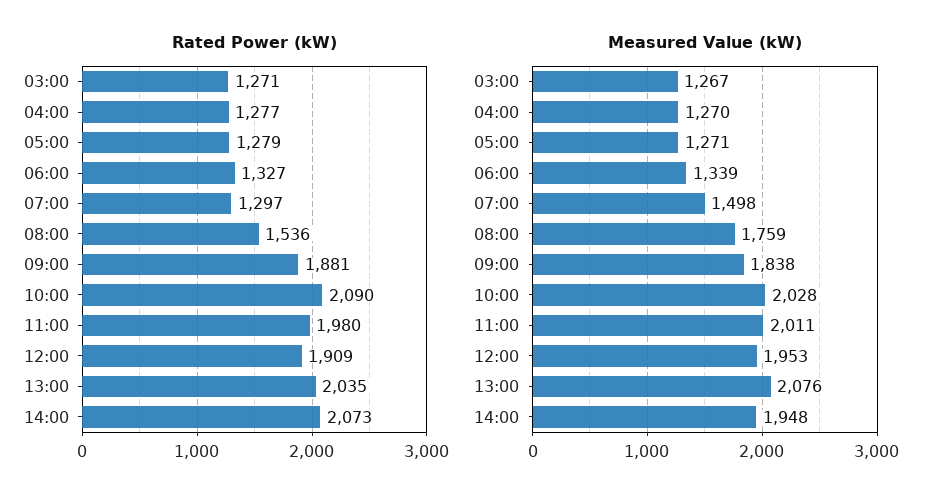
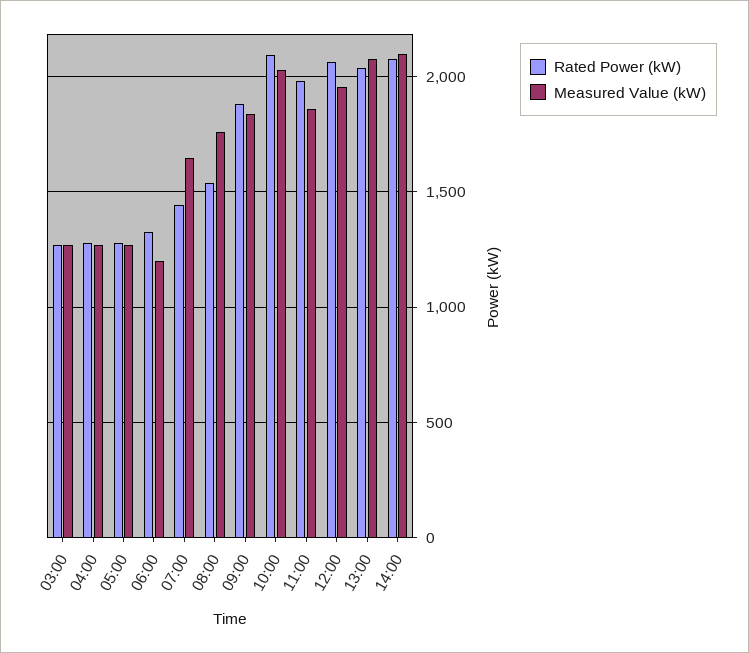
  {
    "Rated Power (kW)": {
      "03:00": 1271,
      "04:00": 1277,
      "05:00": 1279,
      "06:00": 1327,
-     "07:00": 1297,
+     "07:00": 1450,
      "08:00": 1536,
      "09:00": 1881,
      "10:00": 2090,
      "11:00": 1980,
-     "12:00": 1909,
+     "12:00": 2050,
      "13:00": 2035,
      "14:00": 2073
    },
    "Measured Value (kW)": {
      "03:00": 1267,
      "04:00": 1270,
      "05:00": 1271,
-     "06:00": 1339,
+     "06:00": 1200,
-     "07:00": 1498,
+     "07:00": 1650,
      "08:00": 1759,
      "09:00": 1838,
      "10:00": 2028,
-     "11:00": 2011,
+     "11:00": 1850,
      "12:00": 1953,
      "13:00": 2076,
-     "14:00": 1948
+     "14:00": 2100
    }
  }

